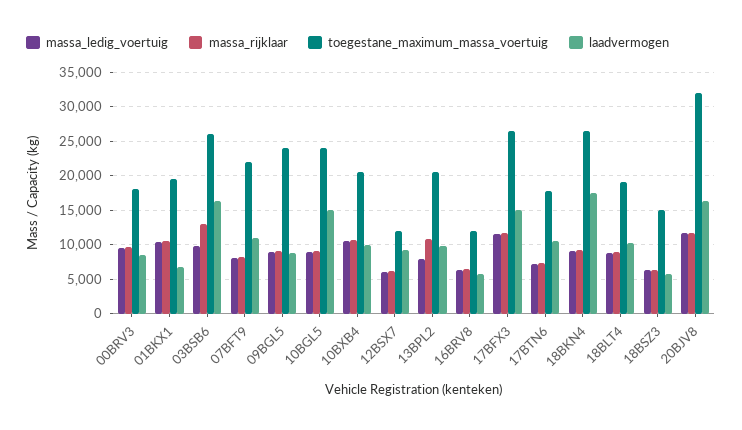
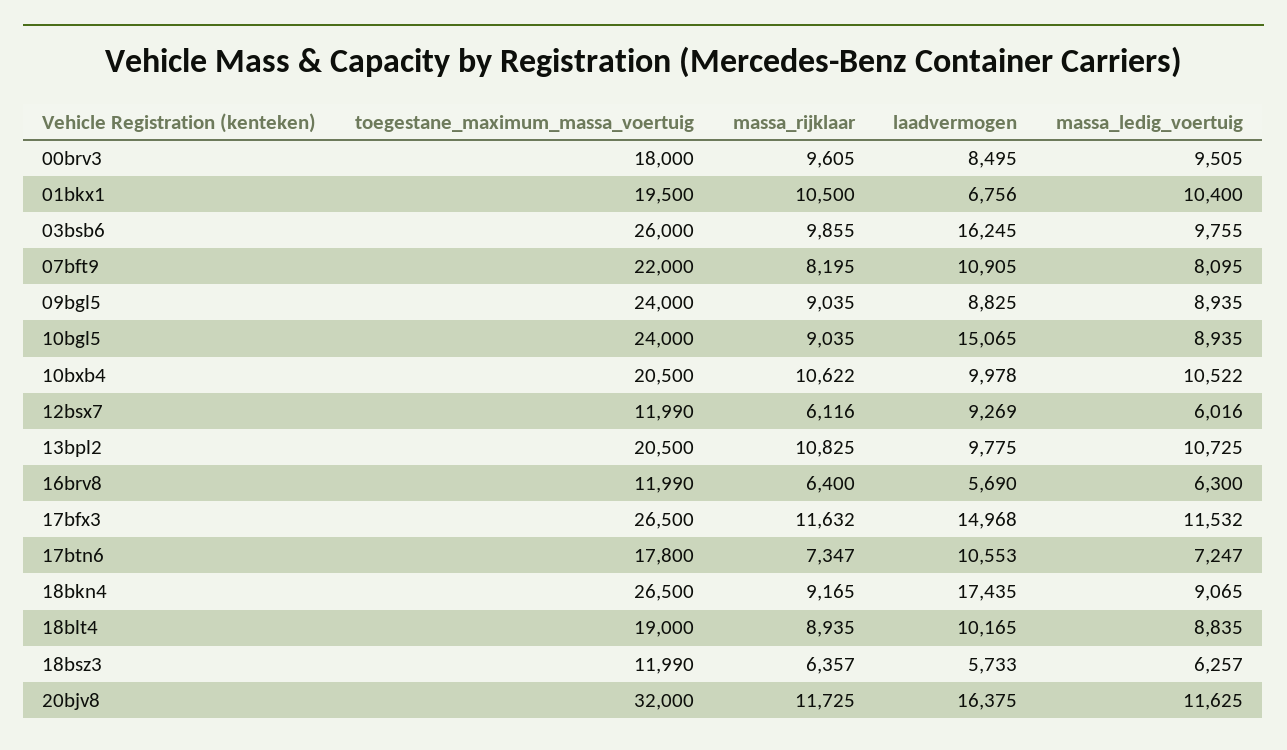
  {
    "massa_ledig_voertuig": {
      "00BRV3": 9505,
      "01BKX1": 10400,
      "03BSB6": 9755,
      "07BFT9": 8095,
      "09BGL5": 8935,
      "10BGL5": 8935,
      "10BXB4": 10522,
      "12BSX7": 6016,
-     "13BPL2": 8000,
+     "13BPL2": 10725,
      "16BRV8": 6300,
      "17BFX3": 11532,
      "17BTN6": 7247,
      "18BKN4": 9065,
      "18BLT4": 8835,
      "18BSZ3": 6257,
      "20BJV8": 11625
    },
    "massa_rijklaar": {
      "00BRV3": 9605,
      "01BKX1": 10500,
-     "03BSB6": 13000,
+     "03BSB6": 9855,
      "07BFT9": 8195,
      "09BGL5": 9035,
      "10BGL5": 9035,
      "10BXB4": 10622,
      "12BSX7": 6116,
      "13BPL2": 10825,
      "16BRV8": 6400,
      "17BFX3": 11632,
      "17BTN6": 7347,
      "18BKN4": 9165,
      "18BLT4": 8935,
      "18BSZ3": 6357,
      "20BJV8": 11725
    },
    "toegestane_maximum_massa_voertuig": {
      "00BRV3": 18000,
      "01BKX1": 19500,
      "03BSB6": 26000,
      "07BFT9": 22000,
      "09BGL5": 24000,
      "10BGL5": 24000,
      "10BXB4": 20500,
      "12BSX7": 11990,
      "13BPL2": 20500,
      "16BRV8": 11990,
      "17BFX3": 26500,
      "17BTN6": 17800,
      "18BKN4": 26500,
      "18BLT4": 19000,
-     "18BSZ3": 15000,
+     "18BSZ3": 11990,
      "20BJV8": 32000
    },
    "laadvermogen": {
      "00BRV3": 8495,
      "01BKX1": 6756,
      "03BSB6": 16245,
      "07BFT9": 10905,
      "09BGL5": 8825,
      "10BGL5": 15065,
      "10BXB4": 9978,
      "12BSX7": 9269,
      "13BPL2": 9775,
      "16BRV8": 5690,
      "17BFX3": 14968,
      "17BTN6": 10553,
      "18BKN4": 17435,
      "18BLT4": 10165,
      "18BSZ3": 5733,
      "20BJV8": 16375
    }
  }

